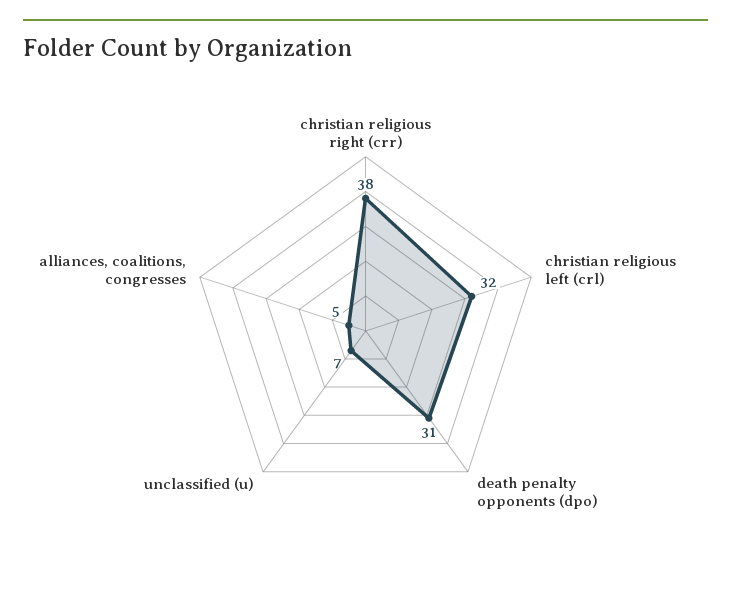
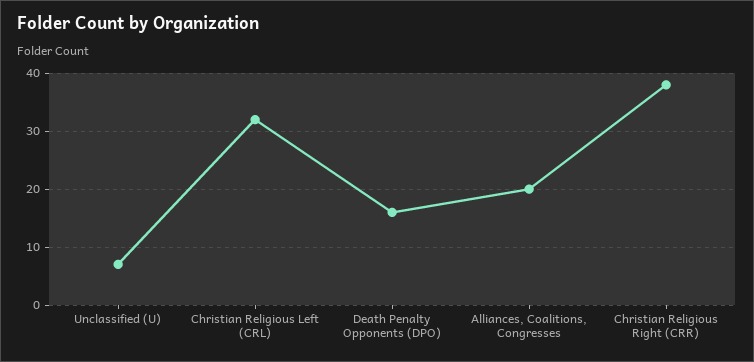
  {
    "christian religious right (crr)": 38,
    "christian religious left (crl)": 32,
-   "death penalty opponents (dpo)": 31,
+   "death penalty opponents (dpo)": 15,
    "unclassified (u)": 7,
-   "alliances, coalitions, congresses": 5
+   "alliances, coalitions, congresses": 20
  }

